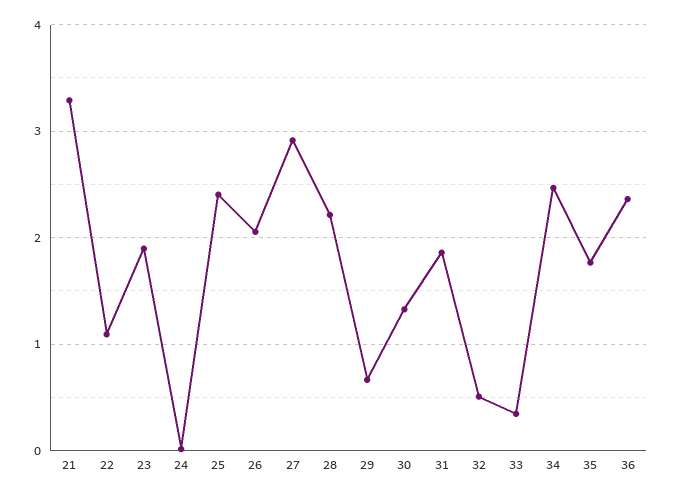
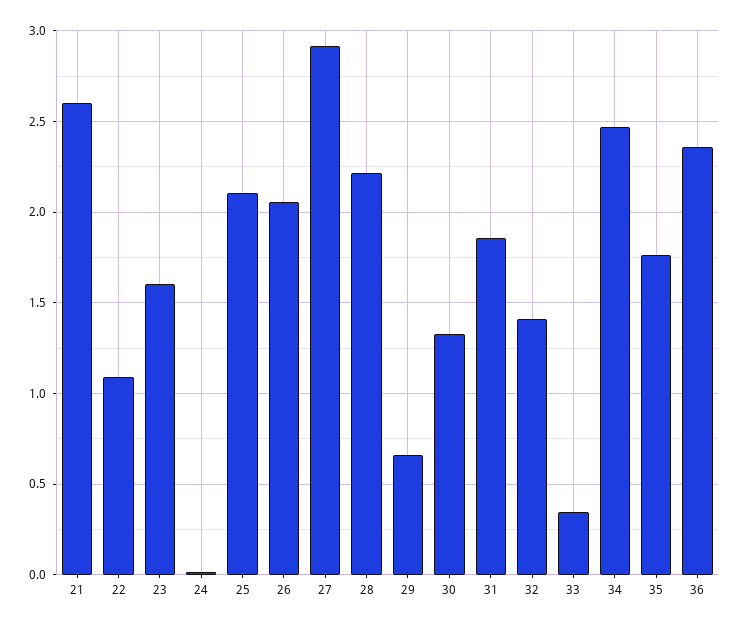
  {
-   "21": 3.3,
+   "21": 2.6,
    "22": 1.1,
-   "23": 1.9,
+   "23": 1.6,
    "24": 0,
-   "25": 2.4,
+   "25": 2.1,
    "26": 2.05,
    "27": 2.9,
    "28": 2.2,
    "29": 0.65,
    "30": 1.35,
    "31": 1.85,
-   "32": 0.5,
+   "32": 1.4,
    "33": 0.35,
    "34": 2.45,
    "35": 1.75,
    "36": 2.35
  }

